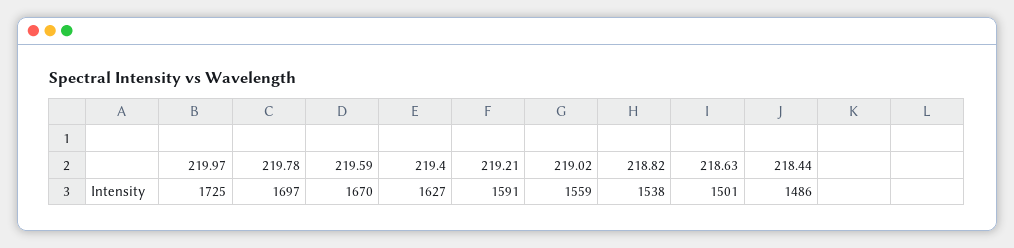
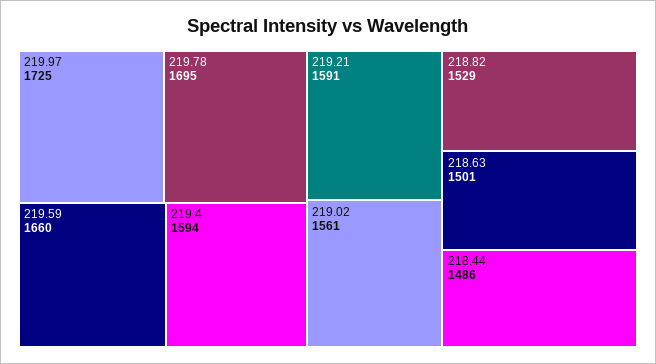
  {
    "219.97": 1725,
-   "219.78": 1697,
+   "219.78": 1695,
-   "219.59": 1670,
+   "219.59": 1660,
-   "219.4": 1627,
+   "219.4": 1594,
    "219.21": 1591,
-   "219.02": 1559,
+   "219.02": 1561,
-   "218.82": 1538,
+   "218.82": 1529,
    "218.63": 1501,
    "218.44": 1486
  }

